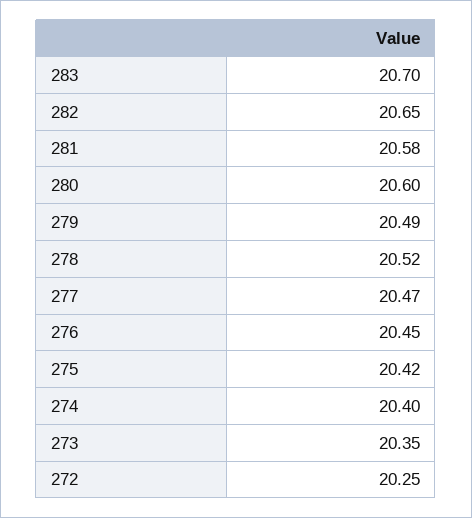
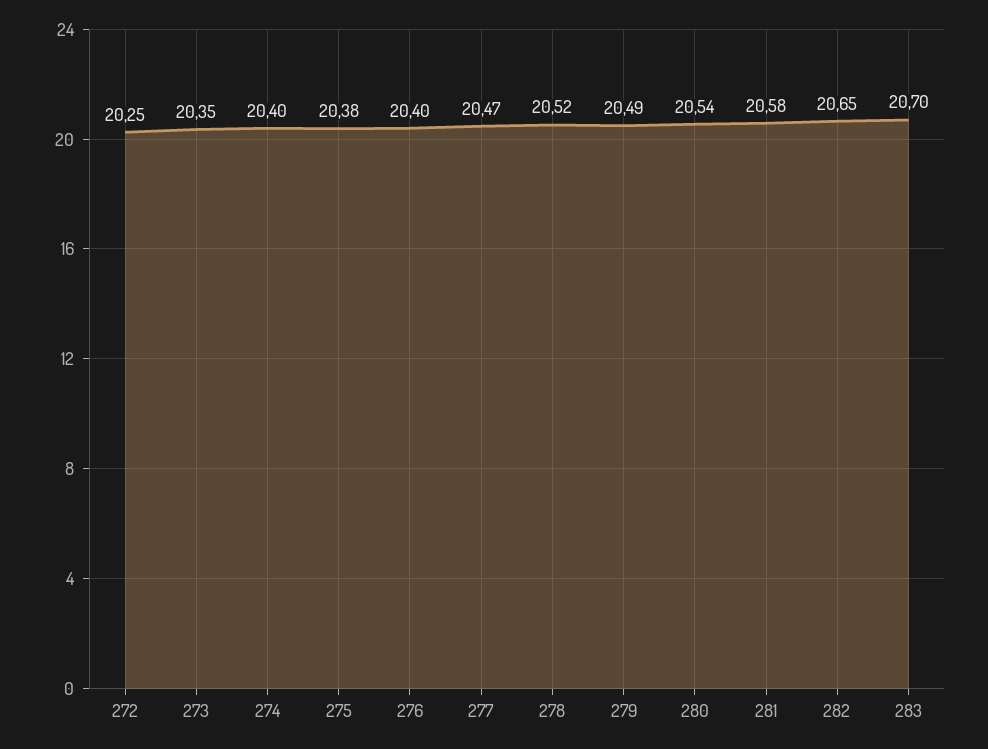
  {
    "283": 20.7,
    "282": 20.65,
    "281": 20.58,
-   "280": 20.6,
+   "280": 20.54,
    "279": 20.49,
    "278": 20.52,
    "277": 20.47,
-   "276": 20.45,
+   "276": 20.4,
-   "275": 20.42,
+   "275": 20.38,
    "274": 20.4,
    "273": 20.35,
    "272": 20.25
  }

